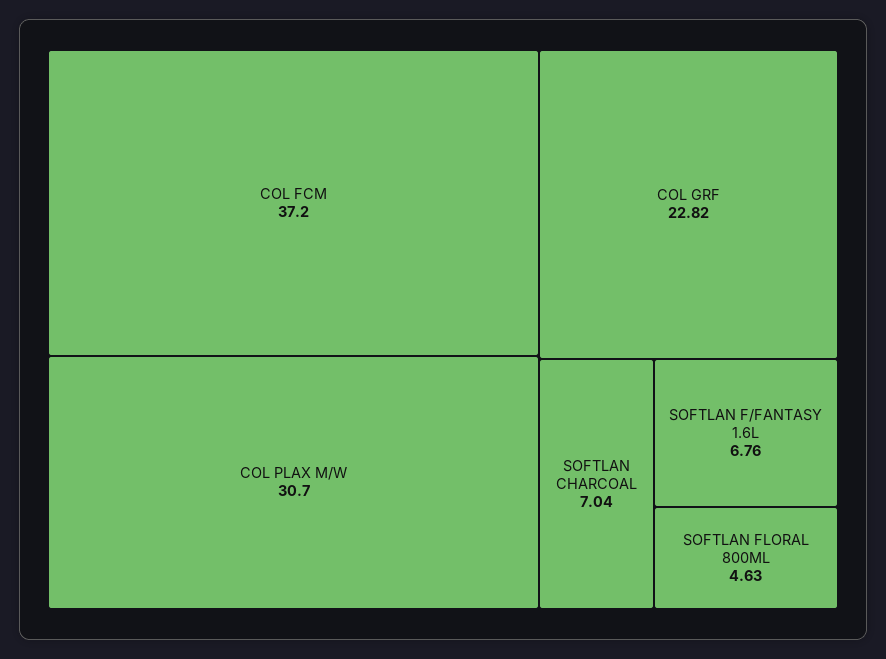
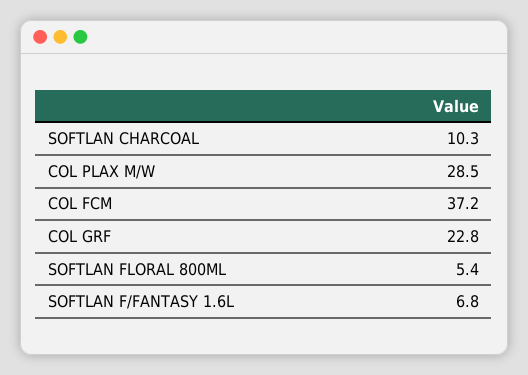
  {
    "COL FCM": 37.2,
-   "COL PLAX M/W": 30.7,
+   "COL PLAX M/W": 28.5,
    "COL GRF": 22.82,
-   "SOFTLAN CHARCOAL": 7.04,
+   "SOFTLAN CHARCOAL": 10.3,
    "SOFTLAN F/FANTASY 1.6L": 6.76,
-   "SOFTLAN FLORAL 800ML": 4.63
+   "SOFTLAN FLORAL 800ML": 5.4
  }

